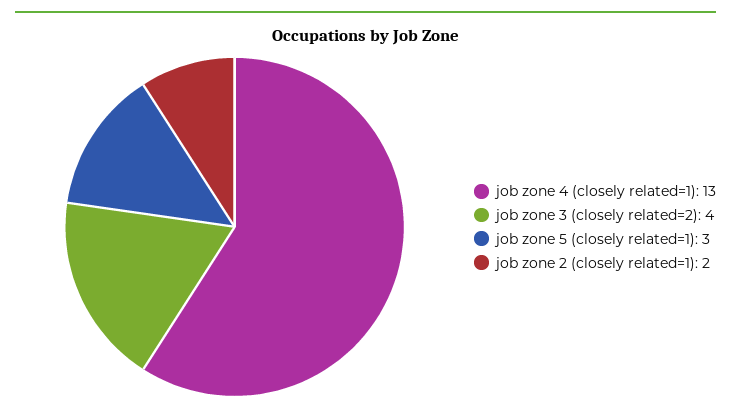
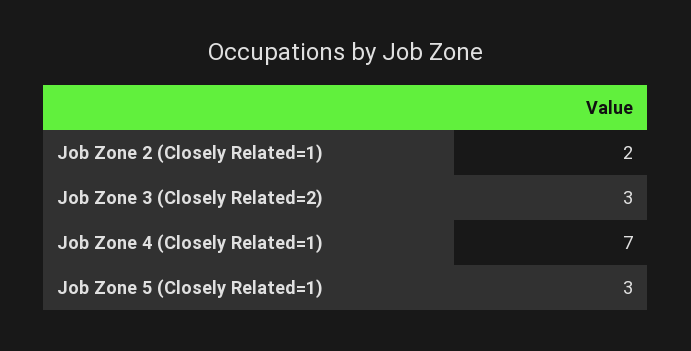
  {
-   "job zone 4 (closely related=1)": 13,
+   "job zone 4 (closely related=1)": 7,
-   "job zone 3 (closely related=2)": 4,
+   "job zone 3 (closely related=2)": 3,
    "job zone 5 (closely related=1)": 3,
    "job zone 2 (closely related=1)": 2
  }

